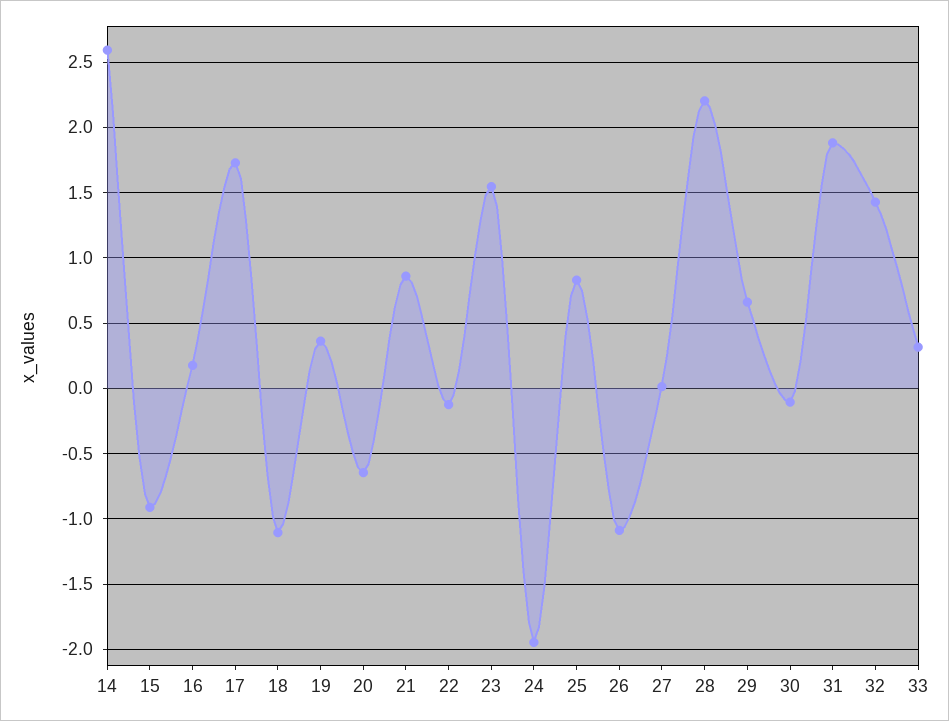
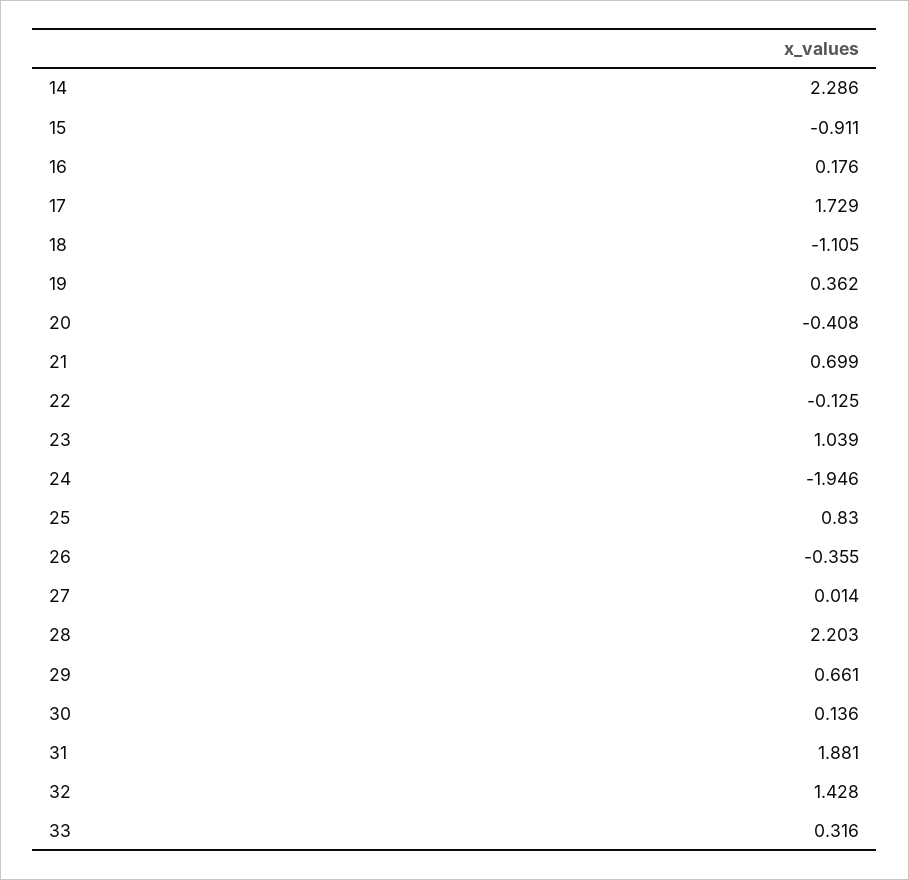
  {
-   "14": 2.6,
+   "14": 2.286,
    "15": -0.911,
    "16": 0.176,
    "17": 1.729,
    "18": -1.105,
    "19": 0.362,
-   "20": -0.65,
+   "20": -0.408,
-   "21": 0.85,
+   "21": 0.699,
    "22": -0.125,
-   "23": 1.55,
+   "23": 1.039,
    "24": -1.946,
    "25": 0.83,
-   "26": -1.1,
+   "26": -0.355,
    "27": 0.014,
    "28": 2.203,
    "29": 0.661,
-   "30": -0.1,
+   "30": 0.136,
    "31": 1.881,
    "32": 1.428,
    "33": 0.316
  }

